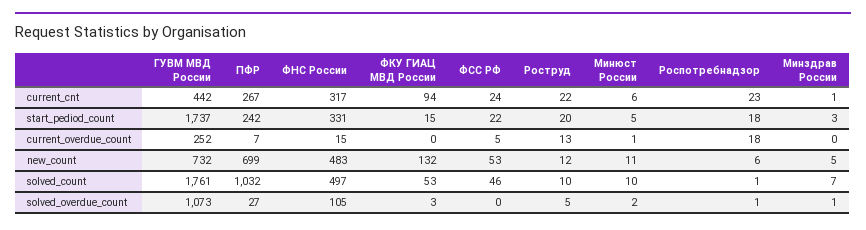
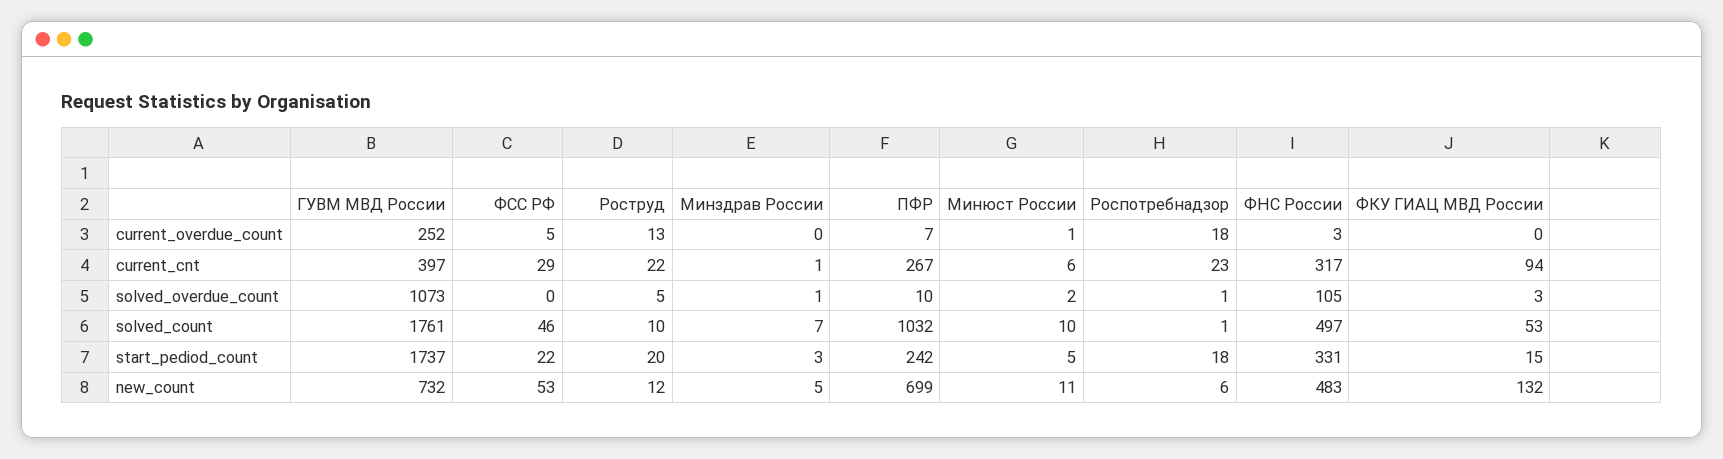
  {
    "ГУВМ МВД России": {
-     "current_cnt": 442,
+     "current_cnt": 397,
      "start_pediod_count": 1737,
      "current_overdue_count": 252,
      "new_count": 732,
      "solved_count": 1761,
      "solved_overdue_count": 1073
    },
    "ПФР": {
      "current_cnt": 267,
      "start_pediod_count": 242,
      "current_overdue_count": 7,
      "new_count": 699,
      "solved_count": 1032,
-     "solved_overdue_count": 27
+     "solved_overdue_count": 10
    },
    "ФНС России": {
      "current_cnt": 317,
      "start_pediod_count": 331,
-     "current_overdue_count": 15,
+     "current_overdue_count": 3,
      "new_count": 483,
      "solved_count": 497,
      "solved_overdue_count": 105
    },
    "ФКУ ГИАЦ МВД России": {
      "current_cnt": 94,
      "start_pediod_count": 15,
      "current_overdue_count": 0,
      "new_count": 132,
      "solved_count": 53,
      "solved_overdue_count": 3
    },
    "ФСС РФ": {
-     "current_cnt": 24,
+     "current_cnt": 29,
      "start_pediod_count": 22,
      "current_overdue_count": 5,
      "new_count": 53,
      "solved_count": 46,
      "solved_overdue_count": 0
    },
    "Роструд": {
      "current_cnt": 22,
      "start_pediod_count": 20,
      "current_overdue_count": 13,
      "new_count": 12,
      "solved_count": 10,
      "solved_overdue_count": 5
    },
    "Минюст России": {
      "current_cnt": 6,
      "start_pediod_count": 5,
      "current_overdue_count": 1,
      "new_count": 11,
      "solved_count": 10,
      "solved_overdue_count": 2
    },
    "Роспотребнадзор": {
      "current_cnt": 23,
      "start_pediod_count": 18,
      "current_overdue_count": 18,
      "new_count": 6,
      "solved_count": 1,
      "solved_overdue_count": 1
    },
    "Минздрав России": {
      "current_cnt": 1,
      "start_pediod_count": 3,
      "current_overdue_count": 0,
      "new_count": 5,
      "solved_count": 7,
      "solved_overdue_count": 1
    }
  }

